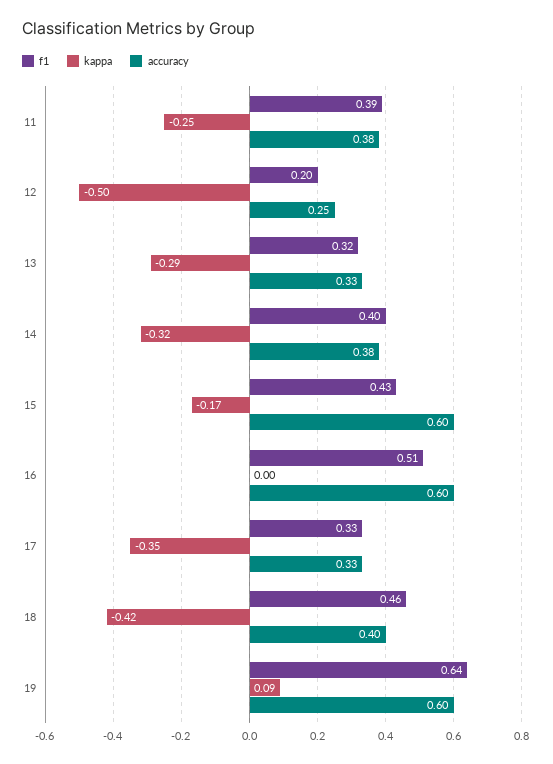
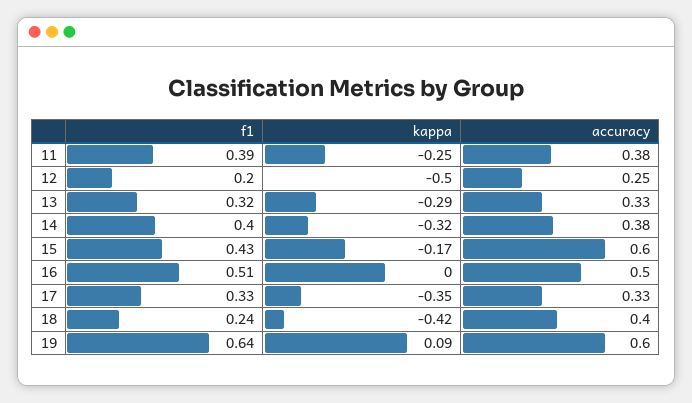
  {
    "f1": {
      "11": 0.39,
      "12": 0.2,
      "13": 0.32,
      "14": 0.4,
      "15": 0.43,
      "16": 0.51,
      "17": 0.33,
-     "18": 0.46,
+     "18": 0.24,
      "19": 0.64
    },
    "kappa": {
      "11": -0.25,
      "12": -0.5,
      "13": -0.29,
      "14": -0.32,
      "15": -0.17,
      "16": 0,
      "17": -0.35,
      "18": -0.42,
      "19": 0.09
    },
    "accuracy": {
      "11": 0.38,
      "12": 0.25,
      "13": 0.33,
      "14": 0.38,
      "15": 0.6,
-     "16": 0.6,
+     "16": 0.5,
      "17": 0.33,
      "18": 0.4,
      "19": 0.6
    }
  }

